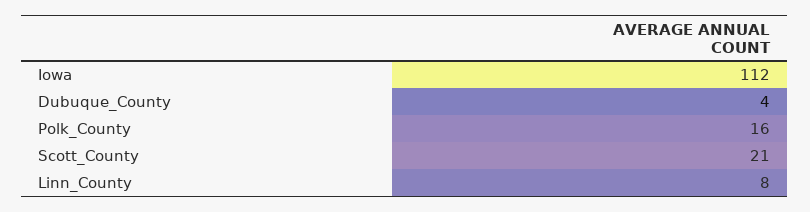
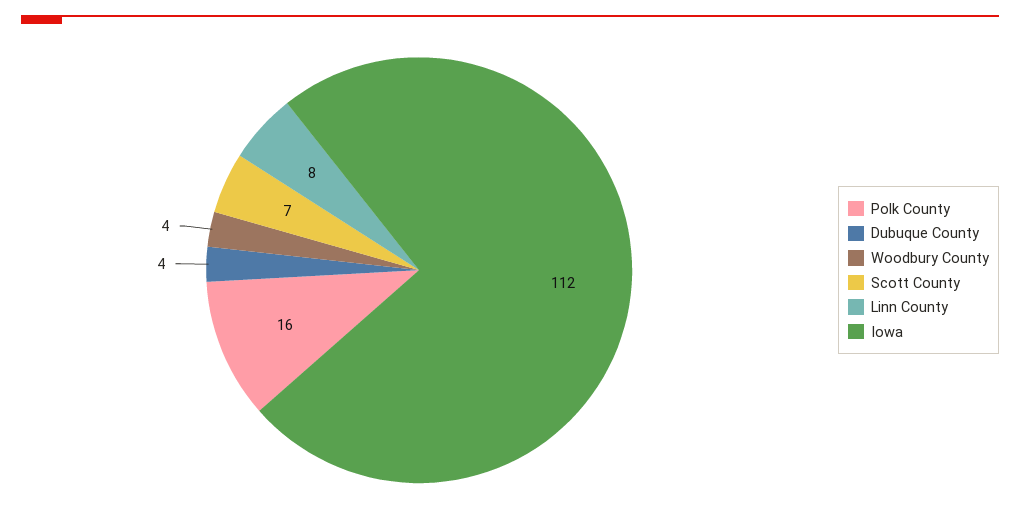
  {
    "Iowa": 112,
    "Dubuque_County": 4,
    "Polk_County": 16,
-   "Scott_County": 21,
+   "Scott_County": 7,
-   "Linn_County": 8
+   "Linn_County": 8,
+   "Woodbury County": 4
  }

